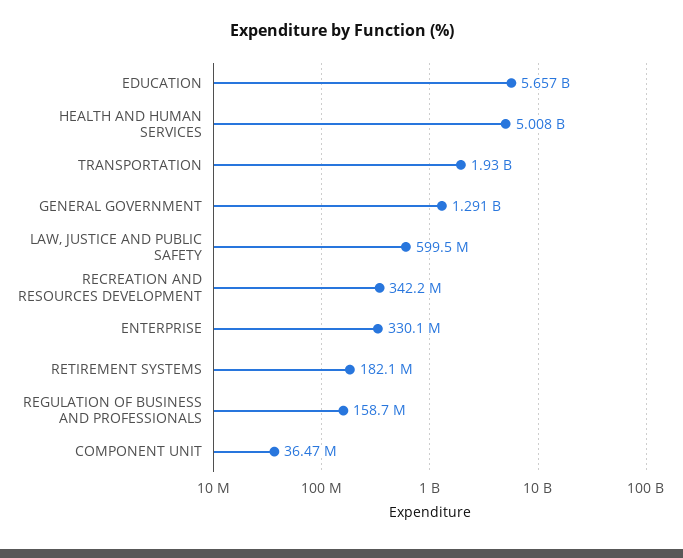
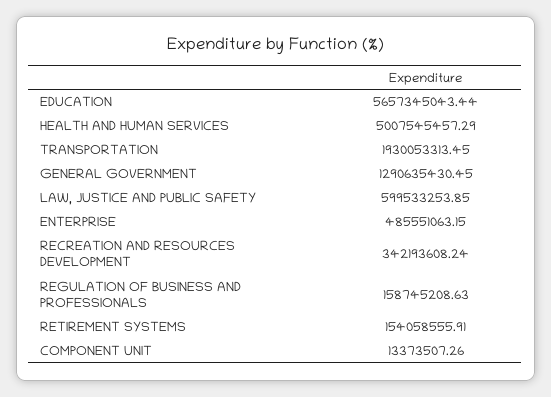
  {
    "EDUCATION": 5657345043.44,
    "HEALTH AND HUMAN SERVICES": 5007545457.29,
    "TRANSPORTATION": 1930053313.45,
    "GENERAL GOVERNMENT": 1290635430.45,
    "LAW, JUSTICE AND PUBLIC SAFETY": 599533253.85,
    "RECREATION AND RESOURCES DEVELOPMENT": 342193608.24,
-   "ENTERPRISE": 330100000,
+   "ENTERPRISE": 485551063.15,
-   "RETIREMENT SYSTEMS": 182100000,
+   "RETIREMENT SYSTEMS": 154058555.91,
    "REGULATION OF BUSINESS AND PROFESSIONALS": 158745208.63,
-   "COMPONENT UNIT": 36470000
+   "COMPONENT UNIT": 13373507.26
  }

